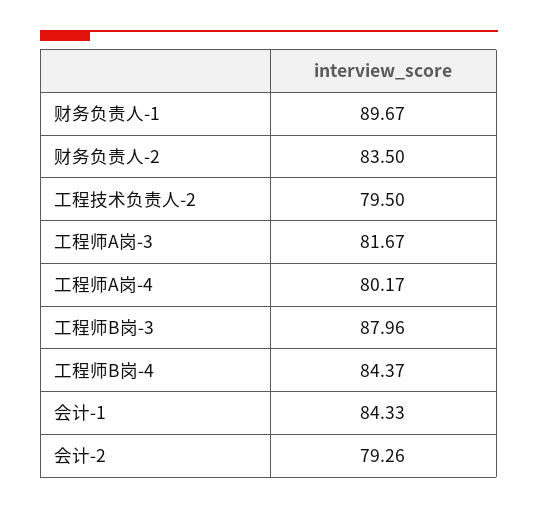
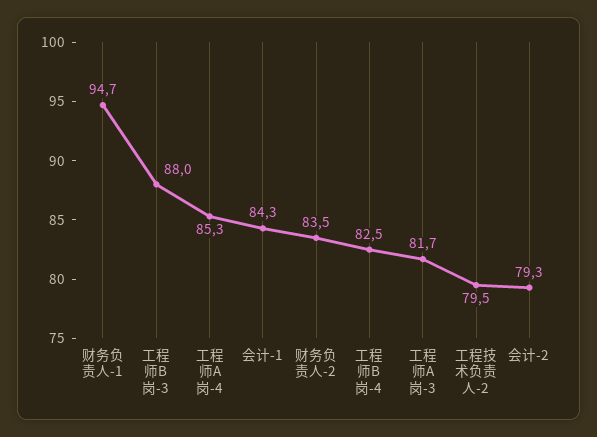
  {
-   "财务负责人-1": 89.67,
+   "财务负责人-1": 94.7,
    "财务负责人-2": 83.5,
    "工程技术负责人-2": 79.5,
    "工程师A岗-3": 81.67,
-   "工程师A岗-4": 80.17,
+   "工程师A岗-4": 85.3,
    "工程师B岗-3": 87.96,
-   "工程师B岗-4": 84.37,
+   "工程师B岗-4": 82.5,
    "会计-1": 84.33,
    "会计-2": 79.26
  }

